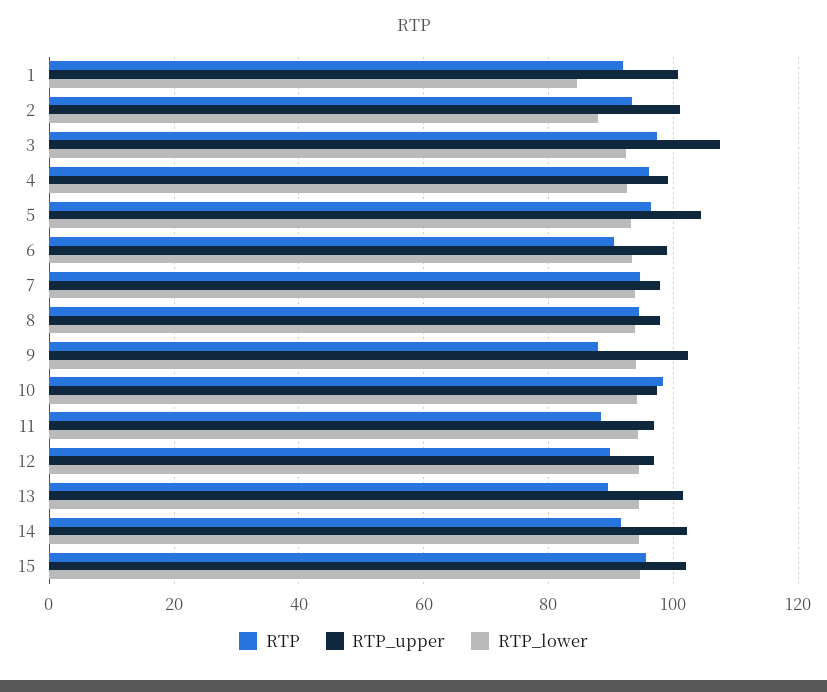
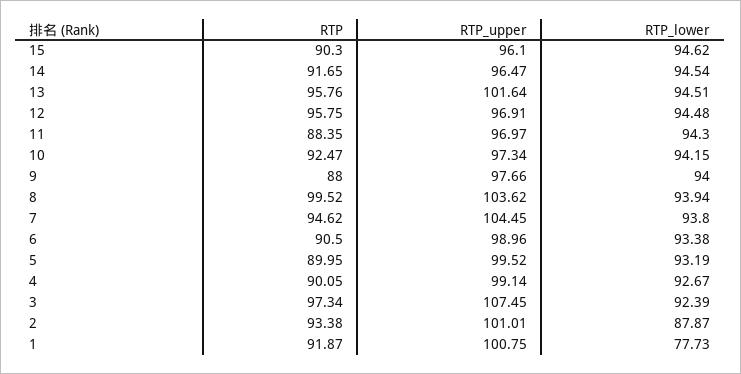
  {
    "RTP": {
      "1": 91.87,
      "2": 93.38,
      "3": 97.34,
-     "4": 96,
+     "4": 90.05,
-     "5": 96,
+     "5": 89.95,
      "6": 90.5,
      "7": 94.62,
-     "8": 94,
+     "8": 99.52,
      "9": 88,
-     "10": 98,
+     "10": 92.47,
      "11": 88.35,
-     "12": 90,
+     "12": 95.75,
-     "13": 90,
+     "13": 95.76,
      "14": 91.65,
-     "15": 96
+     "15": 90.3
    },
    "RTP_upper": {
      "1": 100.75,
      "2": 101.01,
      "3": 107.45,
      "4": 99.14,
-     "5": 104,
+     "5": 99.52,
      "6": 98.96,
-     "7": 98,
+     "7": 104.45,
-     "8": 98,
+     "8": 103.62,
-     "9": 102,
+     "9": 97.66,
      "10": 97.34,
      "11": 96.97,
      "12": 96.91,
      "13": 101.64,
-     "14": 102,
+     "14": 96.47,
-     "15": 102
+     "15": 96.1
    },
    "RTP_lower": {
-     "1": 84,
+     "1": 77.73,
      "2": 87.87,
      "3": 92.39,
      "4": 92.67,
      "5": 93.19,
      "6": 93.38,
      "7": 93.8,
      "8": 93.94,
      "9": 94,
      "10": 94.15,
      "11": 94.3,
      "12": 94.48,
      "13": 94.51,
      "14": 94.54,
      "15": 94.62
    }
  }

